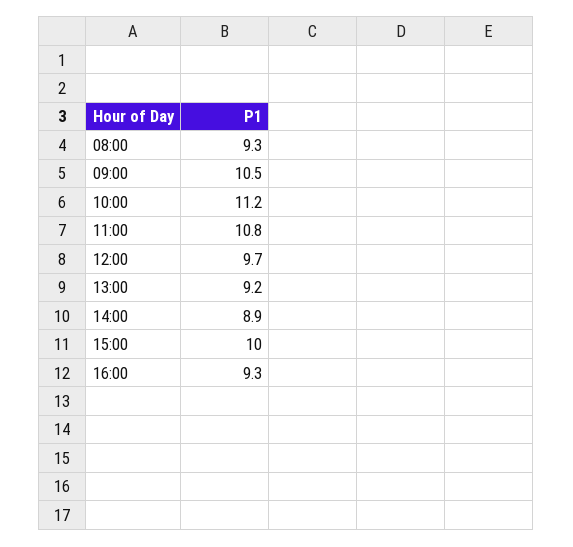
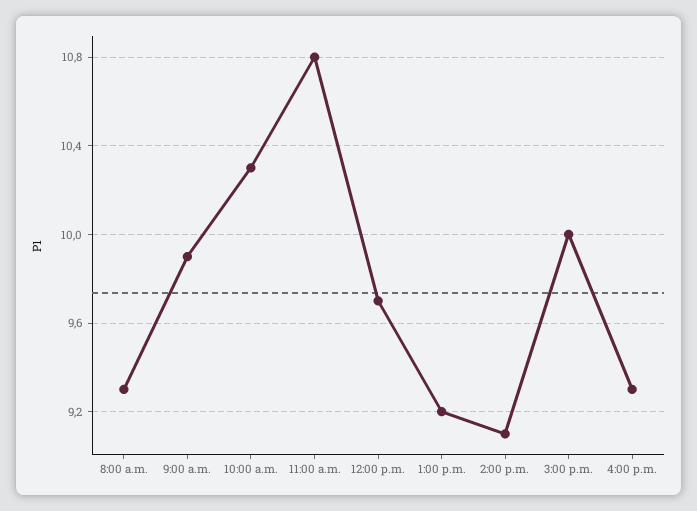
  {
    "08:00": 9.3,
-   "09:00": 10.5,
+   "09:00": 9.9,
-   "10:00": 11.2,
+   "10:00": 10.3,
    "11:00": 10.8,
    "12:00": 9.7,
    "13:00": 9.2,
-   "14:00": 8.9,
+   "14:00": 9.1,
    "15:00": 10,
    "16:00": 9.3
  }

